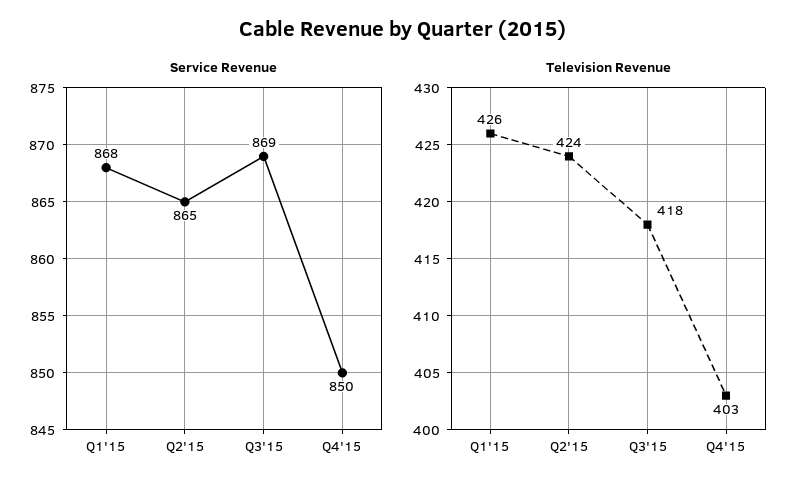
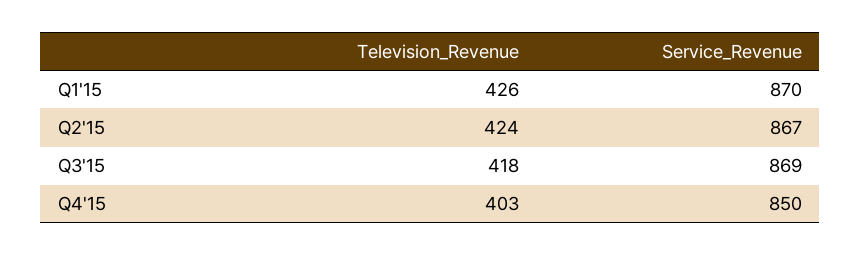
  {
    "Service Revenue": {
-     "Q1'15": 868,
+     "Q1'15": 870,
-     "Q2'15": 865,
+     "Q2'15": 867,
      "Q3'15": 869,
      "Q4'15": 850
    },
    "Television Revenue": {
      "Q1'15": 426,
      "Q2'15": 424,
      "Q3'15": 418,
      "Q4'15": 403
    }
  }

